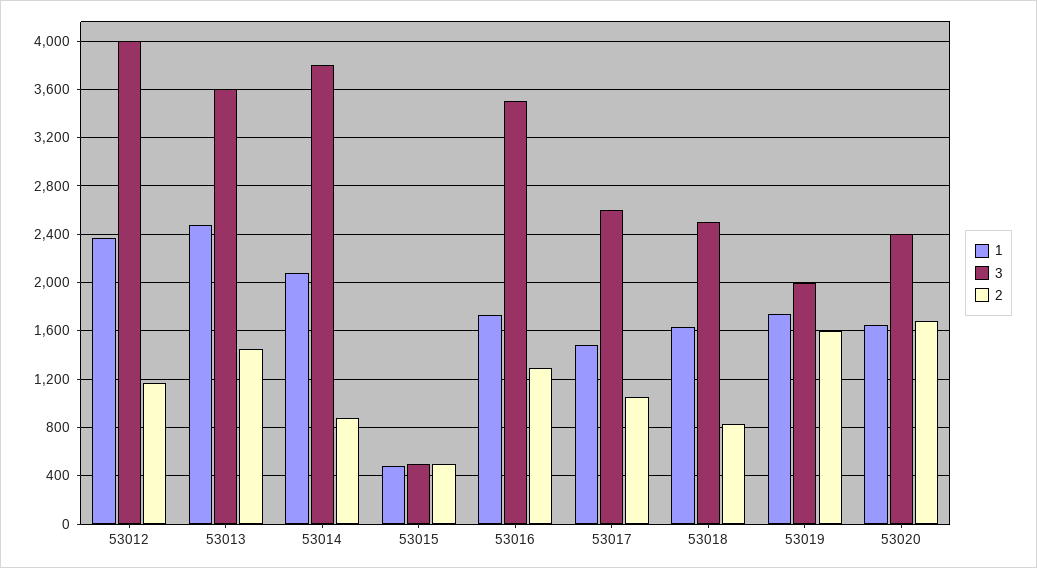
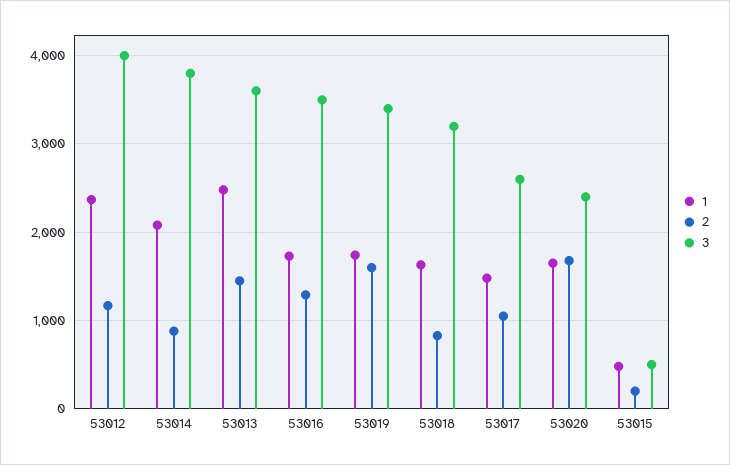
  {
    "1": {
      "53012": 2350,
      "53013": 2500,
      "53014": 2100,
      "53015": 500,
      "53016": 1750,
      "53017": 1500,
      "53018": 1650,
      "53019": 1750,
      "53020": 1650
    },
    "3": {
      "53012": 4000,
      "53013": 3600,
      "53014": 3800,
      "53015": 500,
      "53016": 3500,
      "53017": 2600,
-     "53018": 2500,
+     "53018": 3200,
-     "53019": 2000,
+     "53019": 3400,
      "53020": 2400
    },
    "2": {
      "53012": 1150,
      "53013": 1450,
      "53014": 900,
-     "53015": 500,
+     "53015": 200,
      "53016": 1300,
      "53017": 1050,
      "53018": 850,
      "53019": 1600,
      "53020": 1700
    }
  }

